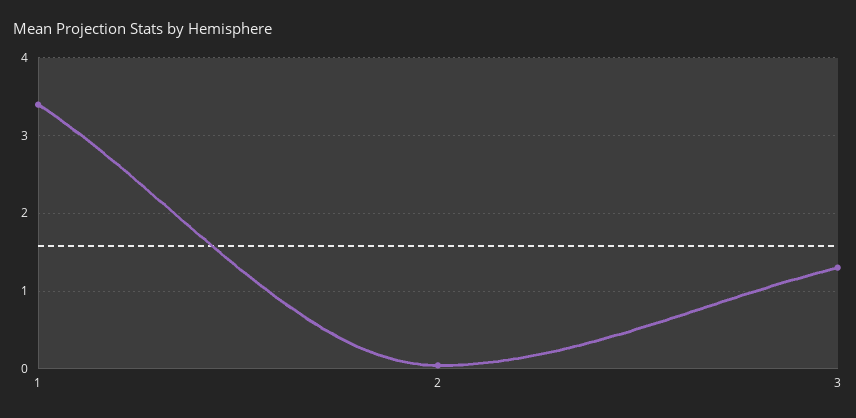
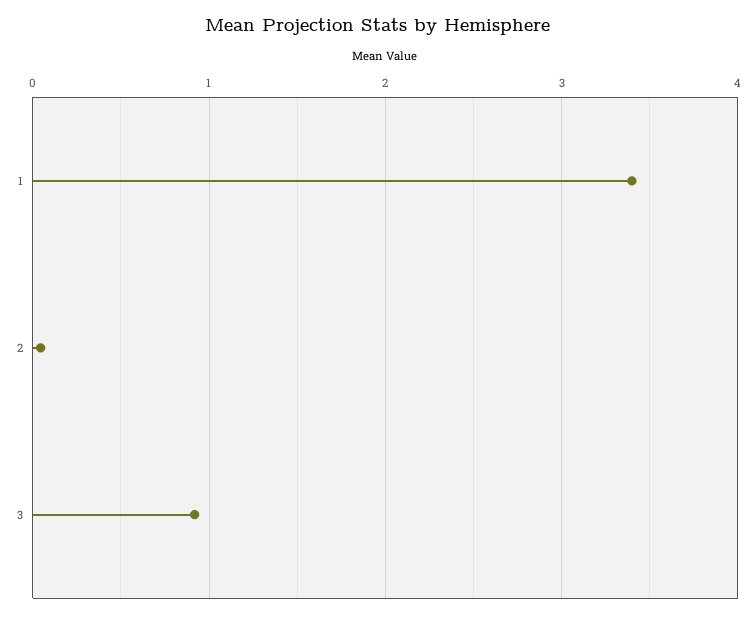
  {
    "1": 3.4,
    "2": 0,
-   "3": 1.3
+   "3": 0.9
  }

